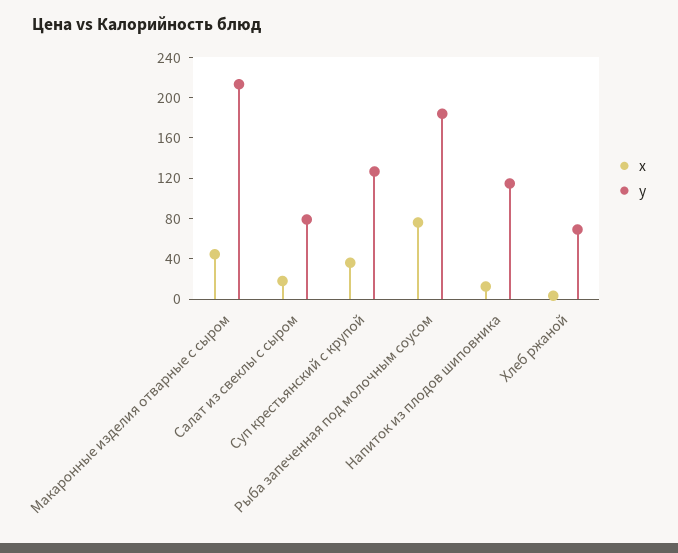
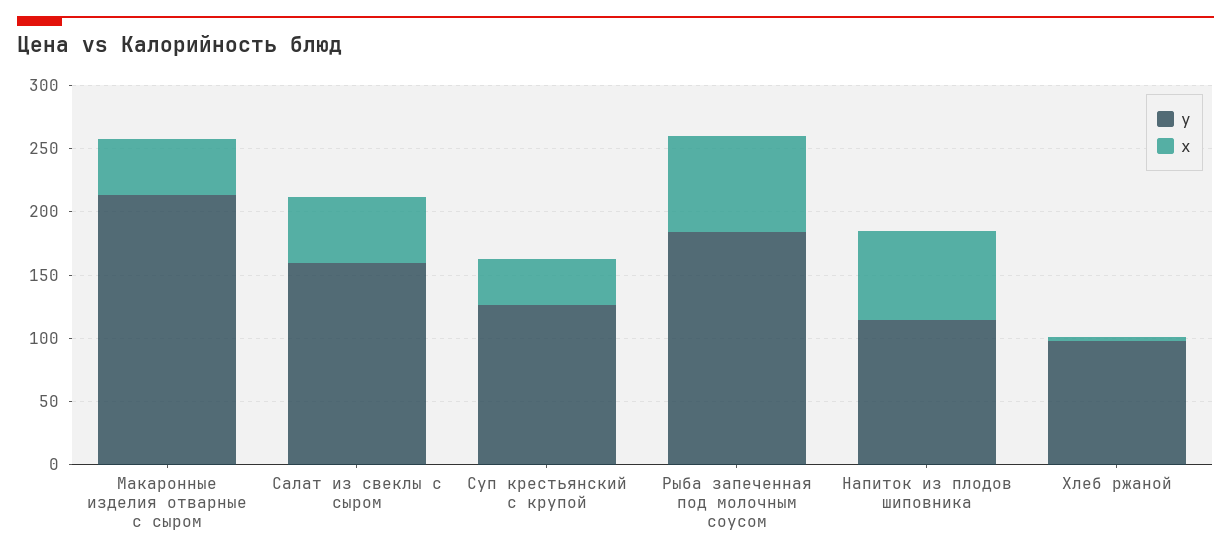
  {
    "x": {
      "Макаронные изделия отварные с сыром": 40,
-     "Салат из свеклы с сыром": 20,
+     "Салат из свеклы с сыром": 50,
      "Суп крестьянский с крупой": 40,
      "Рыба запеченная под молочным соусом": 80,
-     "Напиток из плодов шиповника": 10,
+     "Напиток из плодов шиповника": 70,
      "Хлеб ржаной": 0
    },
    "y": {
      "Макаронные изделия отварные с сыром": 210,
-     "Салат из свеклы с сыром": 80,
+     "Салат из свеклы с сыром": 160,
      "Суп крестьянский с крупой": 130,
      "Рыба запеченная под молочным соусом": 180,
      "Напиток из плодов шиповника": 110,
-     "Хлеб ржаной": 70
+     "Хлеб ржаной": 100
    }
  }

